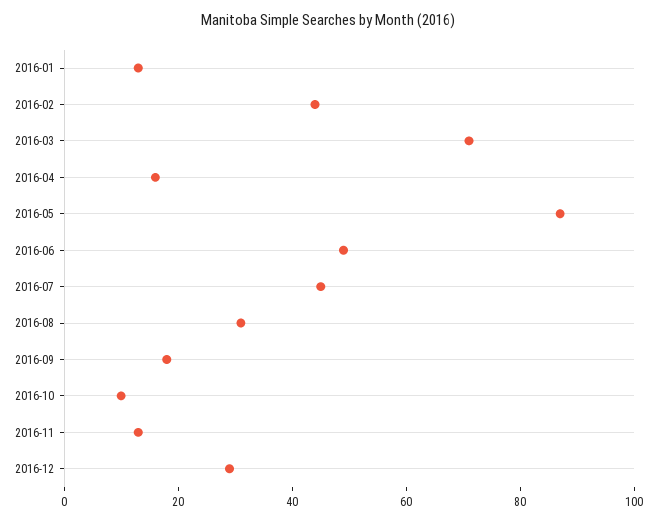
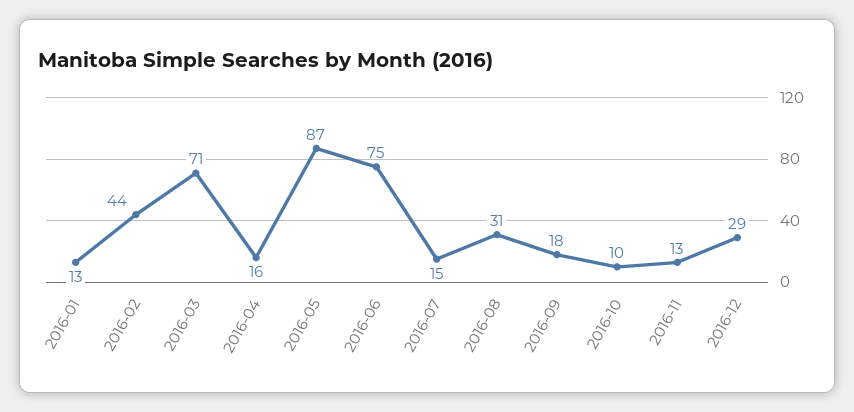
  {
    "2016-01": 13,
    "2016-02": 44,
    "2016-03": 71,
    "2016-04": 16,
    "2016-05": 87,
-   "2016-06": 50,
+   "2016-06": 75,
-   "2016-07": 45,
+   "2016-07": 15,
    "2016-08": 31,
    "2016-09": 18,
    "2016-10": 10,
    "2016-11": 13,
    "2016-12": 29
  }

